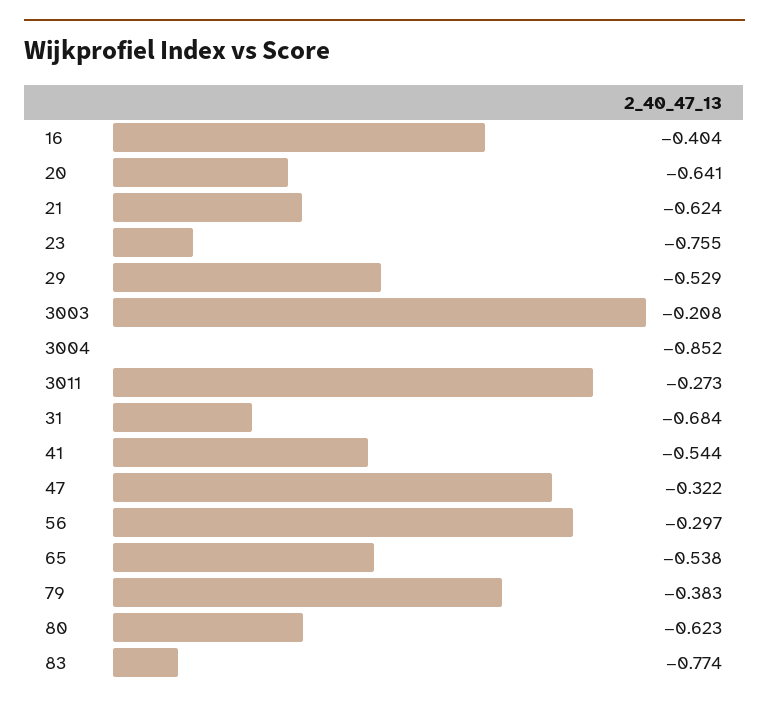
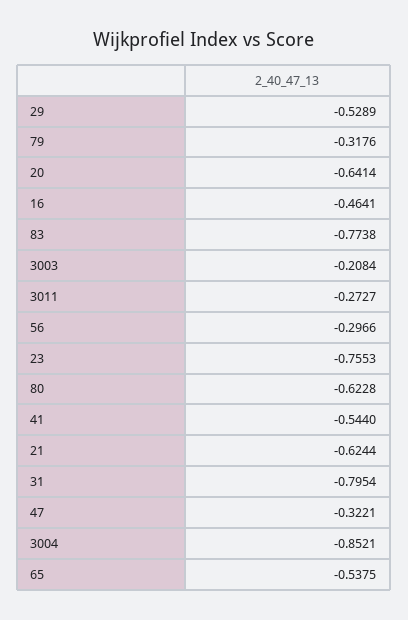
  {
-   "16": -0.404,
+   "16": -0.4641,
    "20": -0.6414,
    "21": -0.6244,
    "23": -0.7553,
    "29": -0.5289,
    "3003": -0.2084,
    "3004": -0.8521,
    "3011": -0.2727,
-   "31": -0.684,
+   "31": -0.7954,
    "41": -0.544,
    "47": -0.3221,
    "56": -0.2966,
    "65": -0.5375,
-   "79": -0.383,
+   "79": -0.3176,
    "80": -0.6228,
    "83": -0.7738
  }

